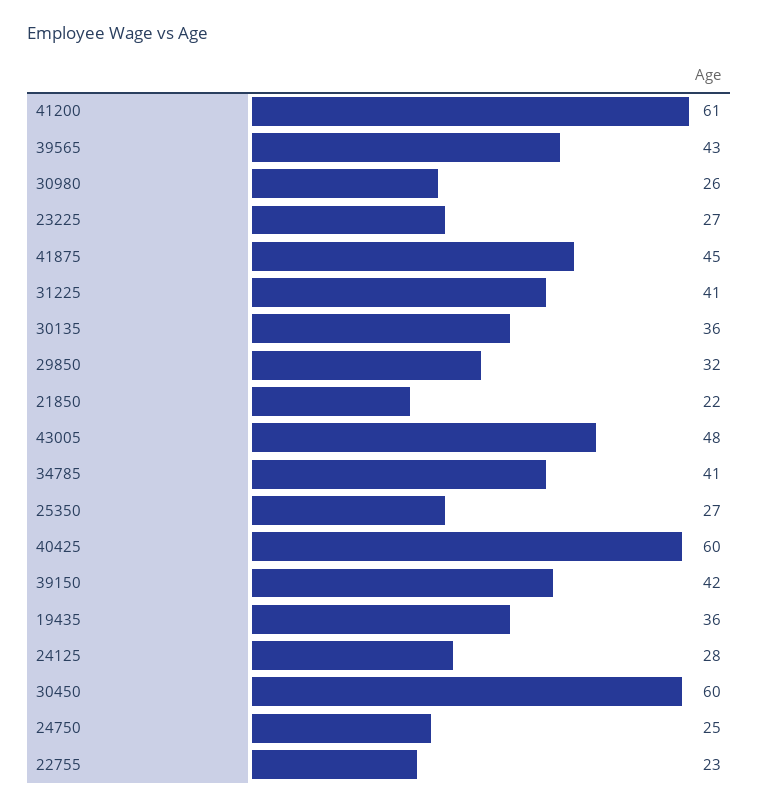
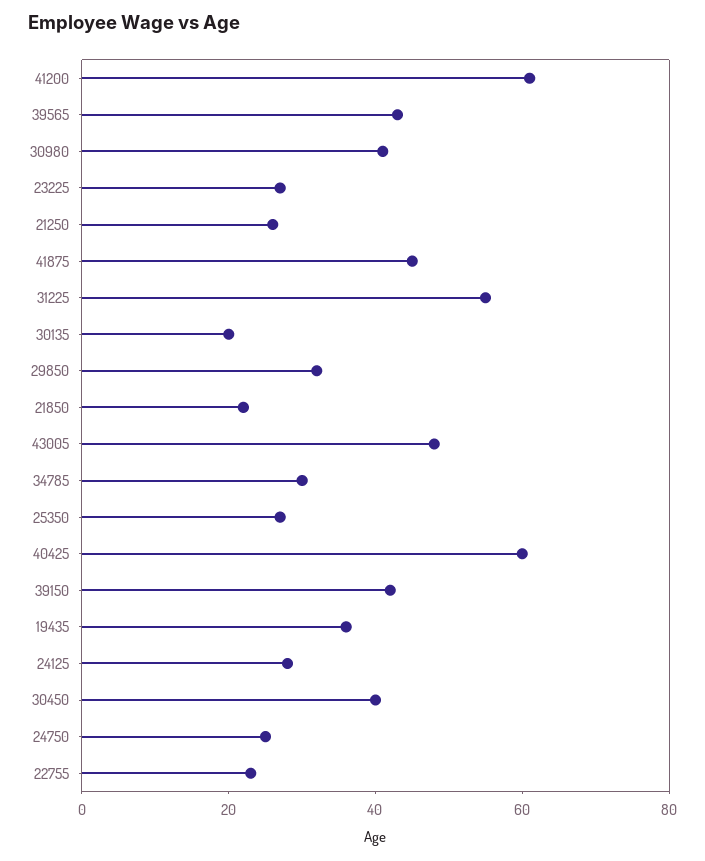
  {
    "41200": 61,
    "39565": 43,
-   "30980": 26,
+   "30980": 40,
    "23225": 27,
    "41875": 45,
-   "31225": 41,
+   "31225": 55,
-   "30135": 36,
+   "30135": 20,
    "29850": 32,
    "21850": 22,
    "43005": 48,
-   "34785": 41,
+   "34785": 30,
    "25350": 27,
    "40425": 60,
    "39150": 42,
    "19435": 36,
    "24125": 28,
-   "30450": 60,
+   "30450": 40,
    "24750": 25,
-   "22755": 23
+   "22755": 23,
+   "21250": 25
  }

